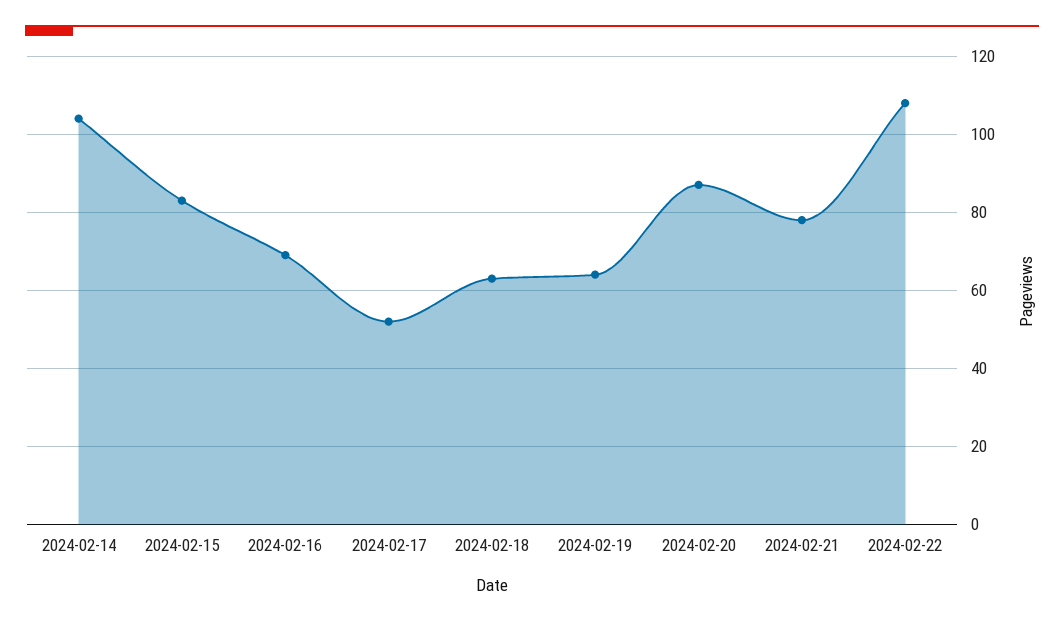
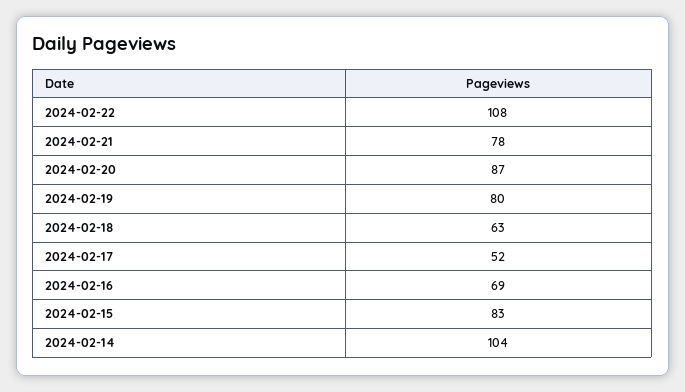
  {
    "2024-02-14": 104,
    "2024-02-15": 83,
    "2024-02-16": 69,
    "2024-02-17": 52,
    "2024-02-18": 63,
-   "2024-02-19": 65,
+   "2024-02-19": 80,
    "2024-02-20": 87,
    "2024-02-21": 78,
    "2024-02-22": 108
  }

